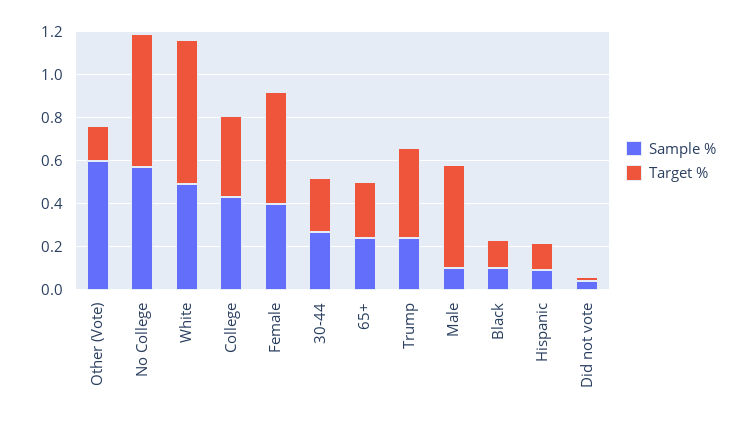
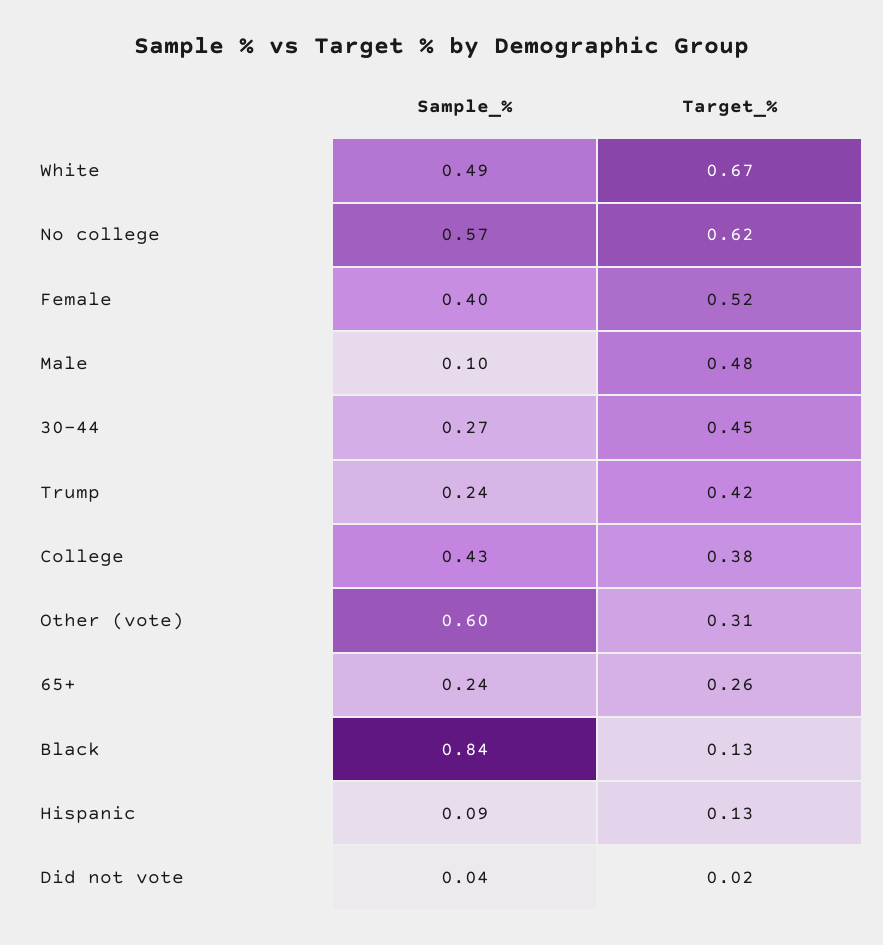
  {
    "Sample %": {
      "Other (Vote)": 0.6,
      "No College": 0.57,
      "White": 0.49,
      "College": 0.43,
      "Female": 0.4,
      "30-44": 0.27,
      "65+": 0.24,
      "Trump": 0.24,
      "Male": 0.1,
-     "Black": 0.1,
+     "Black": 0.84,
      "Hispanic": 0.09,
      "Did not vote": 0.04
    },
    "Target %": {
-     "Other (Vote)": 0.15,
+     "Other (Vote)": 0.31,
      "No College": 0.62,
      "White": 0.67,
      "College": 0.38,
      "Female": 0.52,
-     "30-44": 0.25,
+     "30-44": 0.45,
      "65+": 0.26,
      "Trump": 0.42,
      "Male": 0.48,
      "Black": 0.13,
      "Hispanic": 0.13,
      "Did not vote": 0.02
    }
  }

